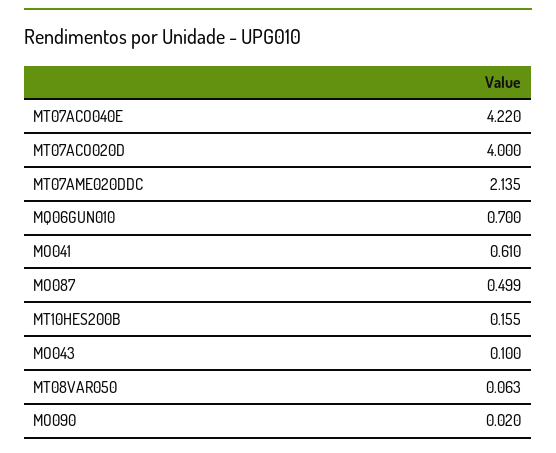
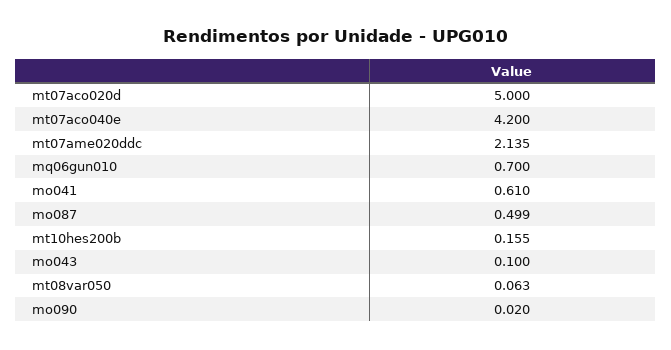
  {
-   "MT07ACO040E": 4.22,
+   "MT07ACO040E": 4.2,
-   "MT07ACO020D": 4,
+   "MT07ACO020D": 5,
    "MT07AME020DDC": 2.135,
    "MQ06GUN010": 0.7,
    "MO041": 0.61,
    "MO087": 0.499,
    "MT10HES200B": 0.155,
    "MO043": 0.1,
    "MT08VAR050": 0.063,
    "MO090": 0.02
  }

